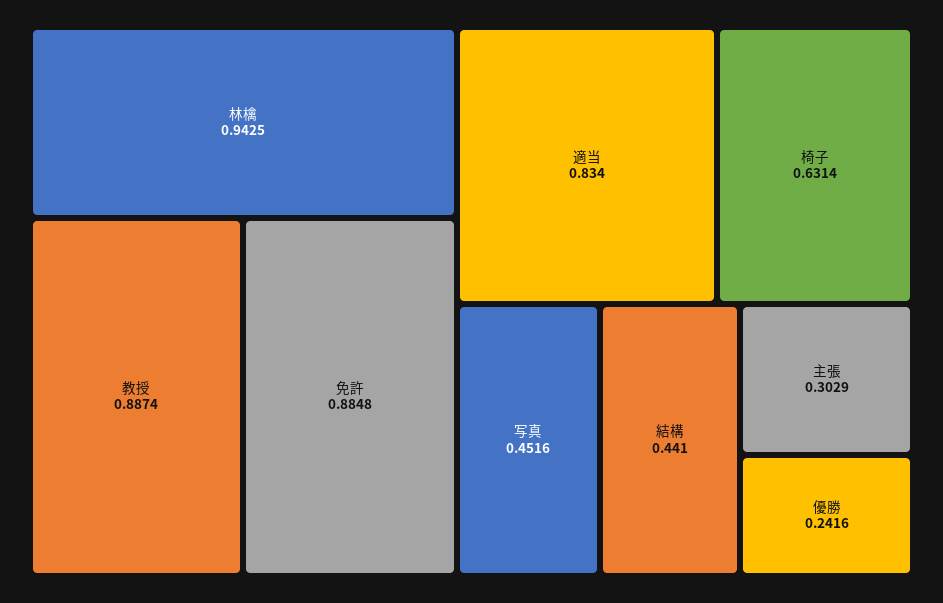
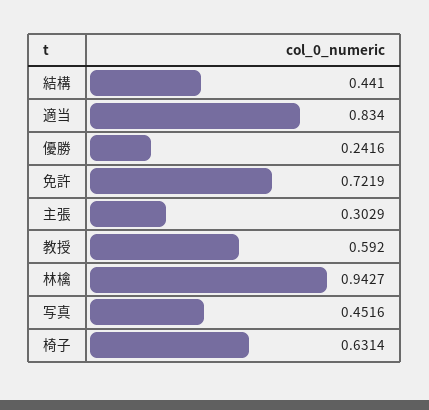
  {
-   "林檎": 0.9425,
+   "林檎": 0.9427,
-   "教授": 0.8874,
+   "教授": 0.592,
-   "免許": 0.8848,
+   "免許": 0.7219,
    "適当": 0.834,
    "椅子": 0.6314,
    "写真": 0.4516,
    "結構": 0.441,
    "主張": 0.3029,
    "優勝": 0.2416
  }

